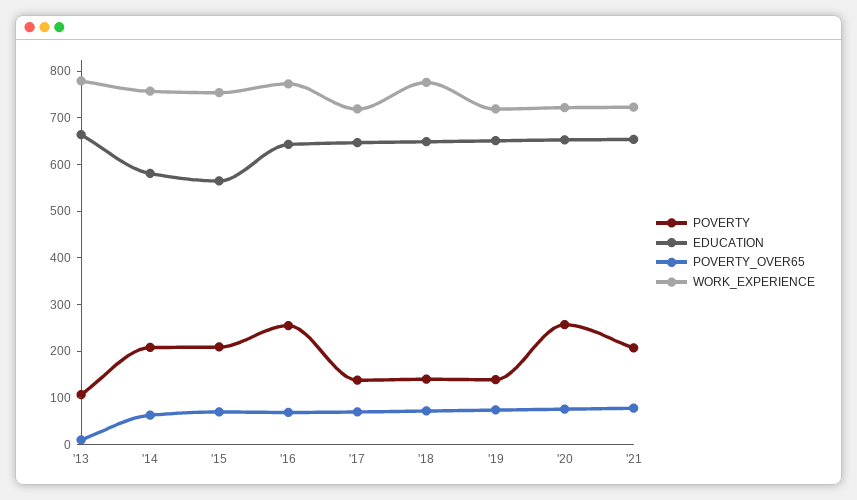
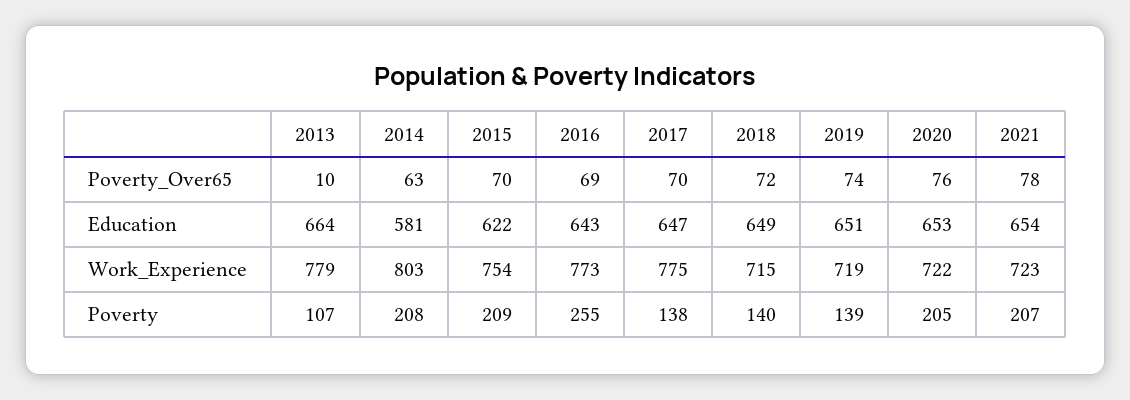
  {
    "POVERTY": {
      "'13": 107,
      "'14": 208,
      "'15": 209,
      "'16": 255,
      "'17": 138,
      "'18": 140,
      "'19": 139,
-     "'20": 260,
+     "'20": 205,
      "'21": 207
    },
    "EDUCATION": {
      "'13": 664,
      "'14": 581,
-     "'15": 560,
+     "'15": 622,
      "'16": 643,
      "'17": 647,
      "'18": 649,
      "'19": 651,
      "'20": 653,
      "'21": 654
    },
    "POVERTY_OVER65": {
      "'13": 10,
      "'14": 63,
      "'15": 70,
      "'16": 69,
      "'17": 70,
      "'18": 72,
      "'19": 74,
      "'20": 76,
      "'21": 78
    },
    "WORK_EXPERIENCE": {
      "'13": 779,
-     "'14": 760,
+     "'14": 803,
      "'15": 754,
      "'16": 773,
-     "'17": 720,
+     "'17": 775,
-     "'18": 780,
+     "'18": 715,
      "'19": 719,
      "'20": 722,
      "'21": 723
    }
  }

